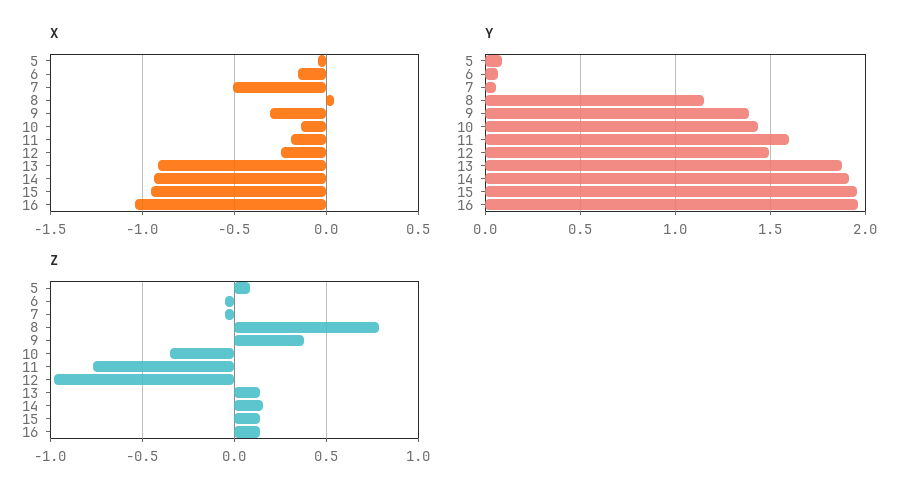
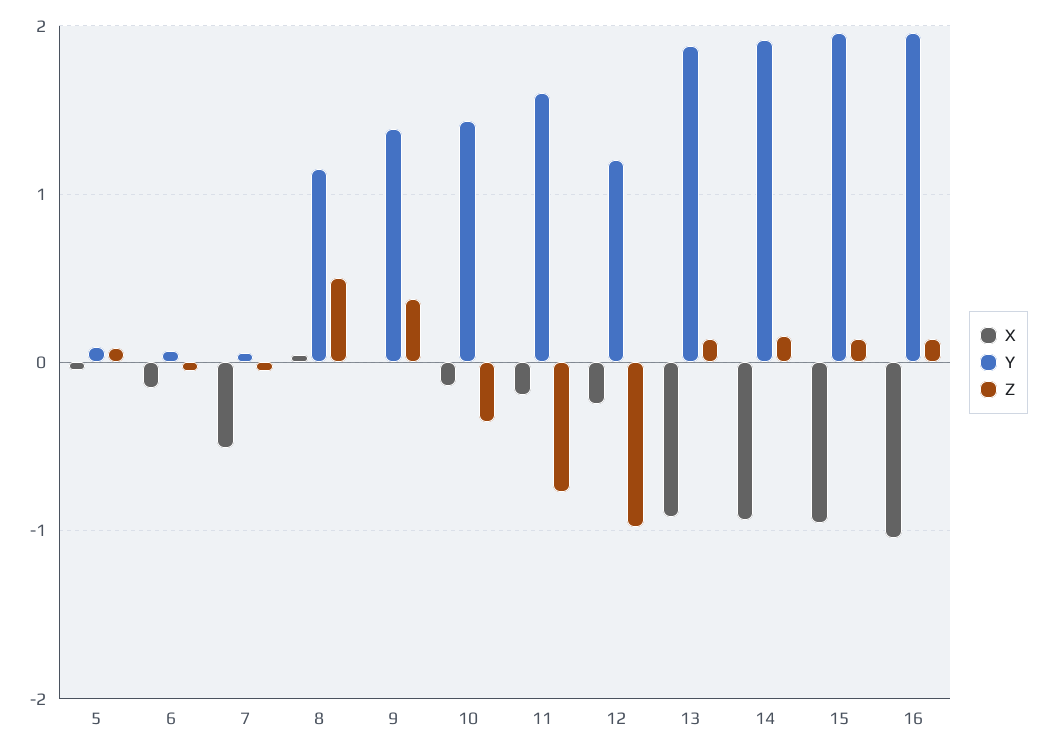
  {
    "X": {
      "5": -0.05,
      "6": -0.15,
      "7": -0.5,
      "8": 0.05,
-     "9": -0.3,
+     "9": 0,
      "10": -0.15,
      "11": -0.2,
      "12": -0.25,
      "13": -0.9,
      "14": -0.95,
      "15": -0.95,
      "16": -1.05
    },
    "Y": {
      "5": 0.1,
      "6": 0.05,
      "7": 0.05,
      "8": 1.15,
      "9": 1.4,
      "10": 1.45,
      "11": 1.6,
-     "12": 1.5,
+     "12": 1.2,
      "13": 1.9,
      "14": 1.9,
      "15": 1.95,
      "16": 1.95
    },
    "Z": {
      "5": 0.1,
      "6": -0.05,
      "7": -0.05,
-     "8": 0.8,
+     "8": 0.5,
      "9": 0.4,
      "10": -0.35,
      "11": -0.75,
      "12": -1,
      "13": 0.15,
      "14": 0.15,
      "15": 0.15,
      "16": 0.15
    }
  }

